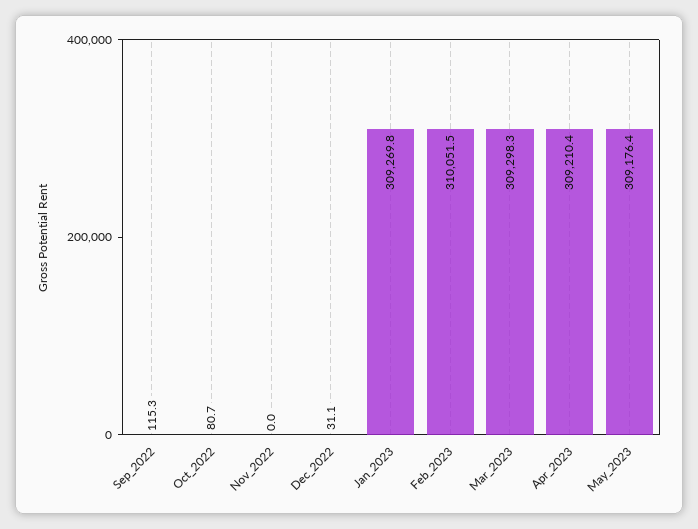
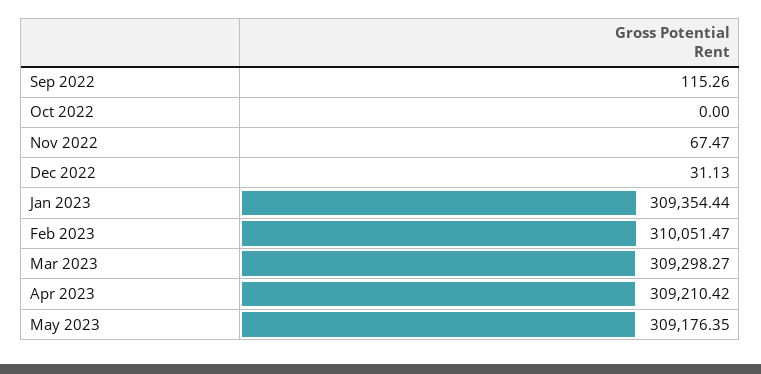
  {
    "Sep_2022": 115.26,
-   "Oct_2022": 80.7,
+   "Oct_2022": 0,
-   "Nov_2022": 0,
+   "Nov_2022": 67.47,
    "Dec_2022": 31.13,
-   "Jan_2023": 309269.8,
+   "Jan_2023": 309354.44,
    "Feb_2023": 310051.47,
    "Mar_2023": 309298.27,
    "Apr_2023": 309210.42,
    "May_2023": 309176.35
  }

